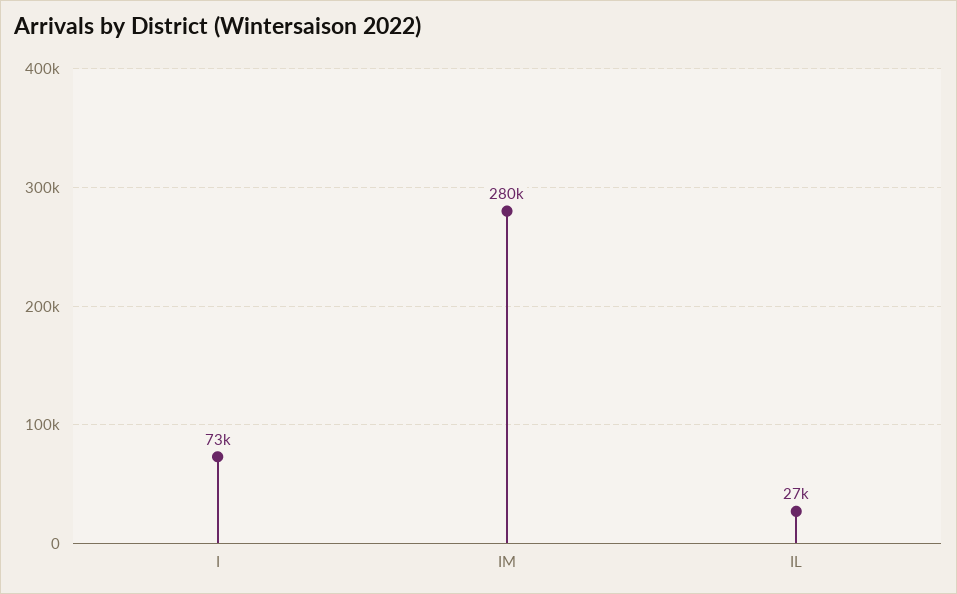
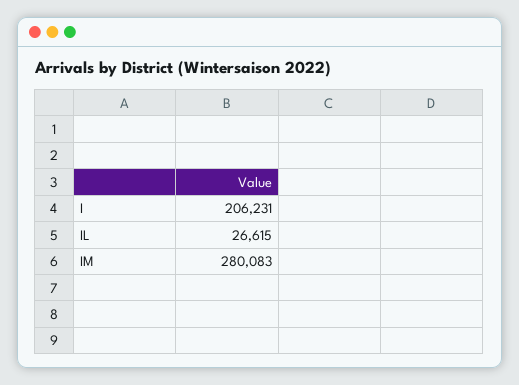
  {
-   "I": 73000,
+   "I": 206231,
    "IM": 280083,
    "IL": 26615
  }

